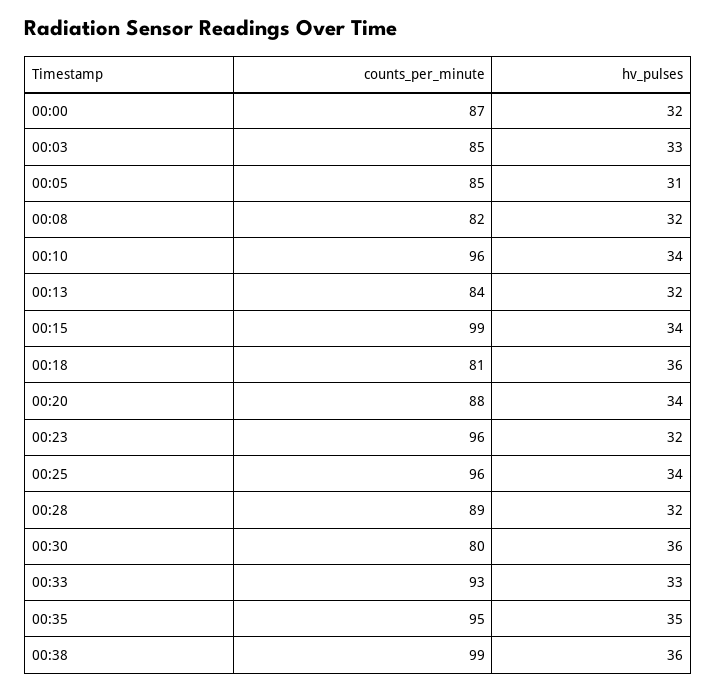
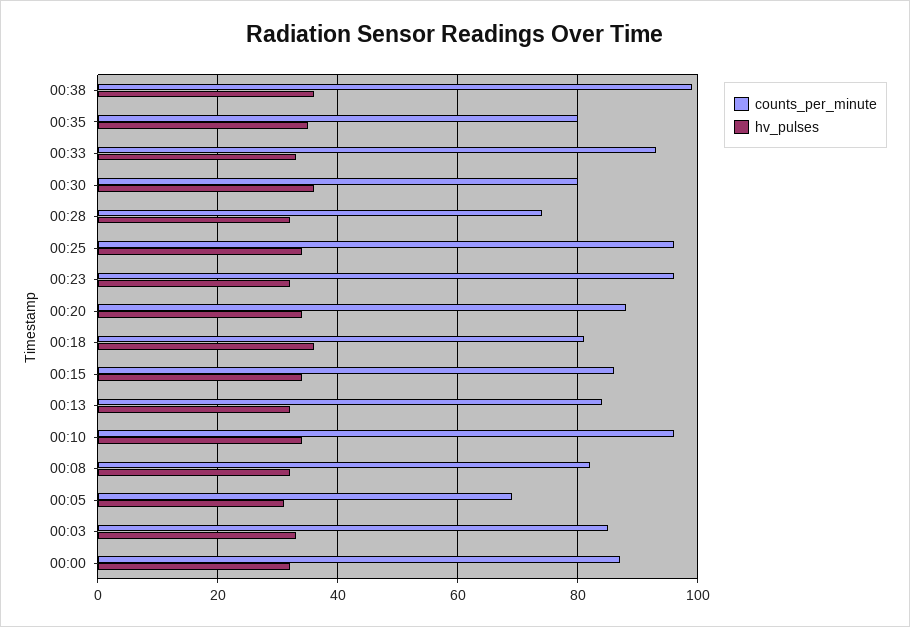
  {
    "counts_per_minute": {
      "00:00": 87,
      "00:03": 85,
-     "00:05": 85,
+     "00:05": 70,
      "00:08": 82,
      "00:10": 96,
      "00:13": 84,
-     "00:15": 99,
+     "00:15": 85,
      "00:18": 81,
      "00:20": 88,
      "00:23": 96,
      "00:25": 96,
-     "00:28": 89,
+     "00:28": 75,
      "00:30": 80,
      "00:33": 93,
-     "00:35": 95,
+     "00:35": 80,
      "00:38": 99
    },
    "hv_pulses": {
      "00:00": 32,
      "00:03": 33,
      "00:05": 31,
      "00:08": 32,
      "00:10": 34,
      "00:13": 32,
      "00:15": 34,
      "00:18": 36,
      "00:20": 34,
      "00:23": 32,
      "00:25": 34,
      "00:28": 32,
      "00:30": 36,
      "00:33": 33,
      "00:35": 35,
      "00:38": 36
    }
  }

